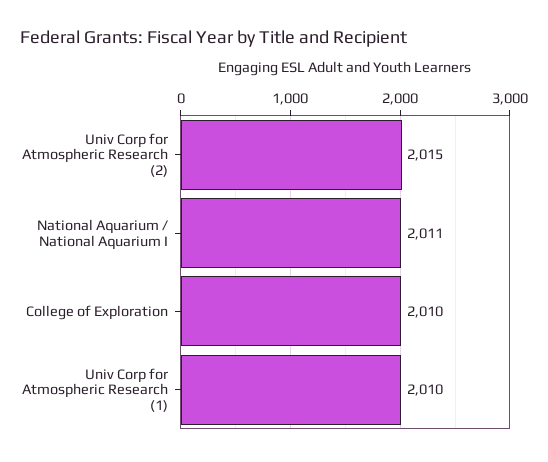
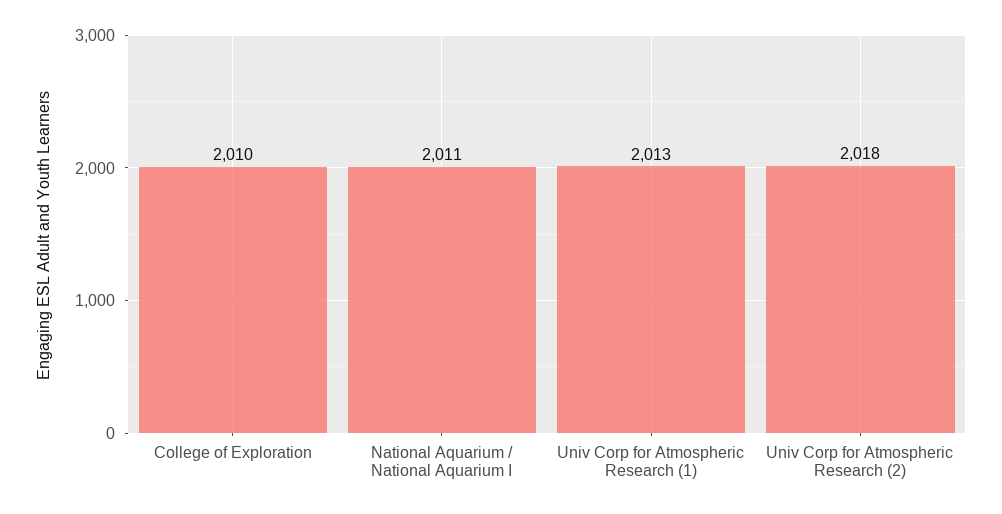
  {
-   "Univ Corp for Atmospheric Research (2)": 2015,
+   "Univ Corp for Atmospheric Research (2)": 2018,
    "National Aquarium / National Aquarium I": 2011,
    "College of Exploration": 2010,
-   "Univ Corp for Atmospheric Research (1)": 2010
+   "Univ Corp for Atmospheric Research (1)": 2013
  }

